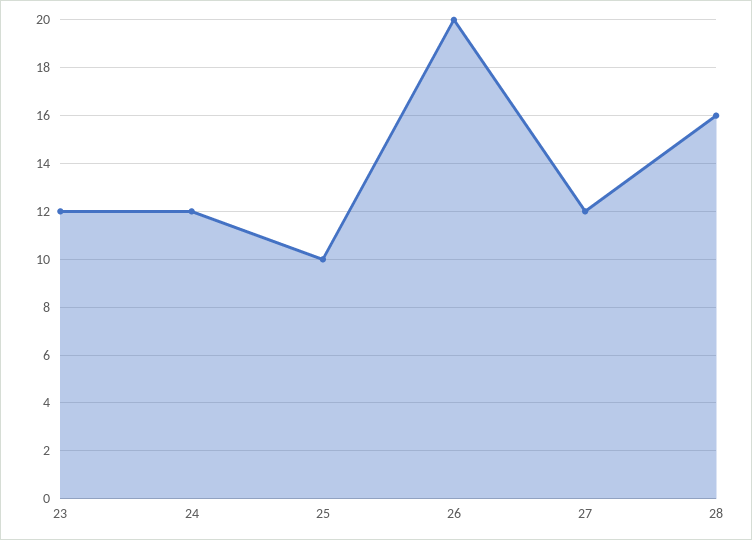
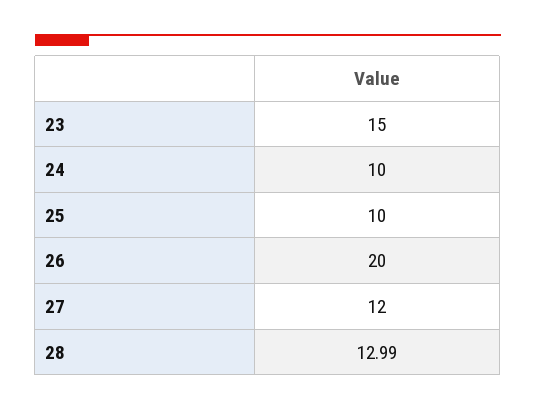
  {
-   "23": 12,
+   "23": 15,
-   "24": 12,
+   "24": 10,
    "25": 10,
    "26": 20,
    "27": 12,
-   "28": 16
+   "28": 12.99
  }

